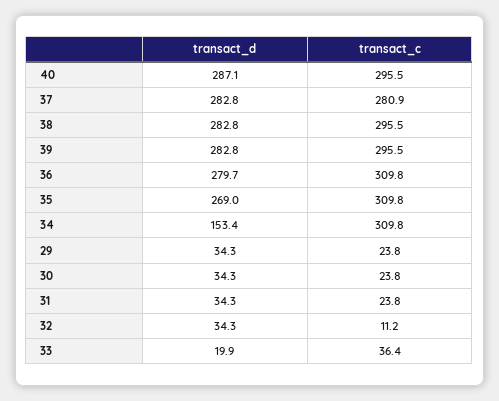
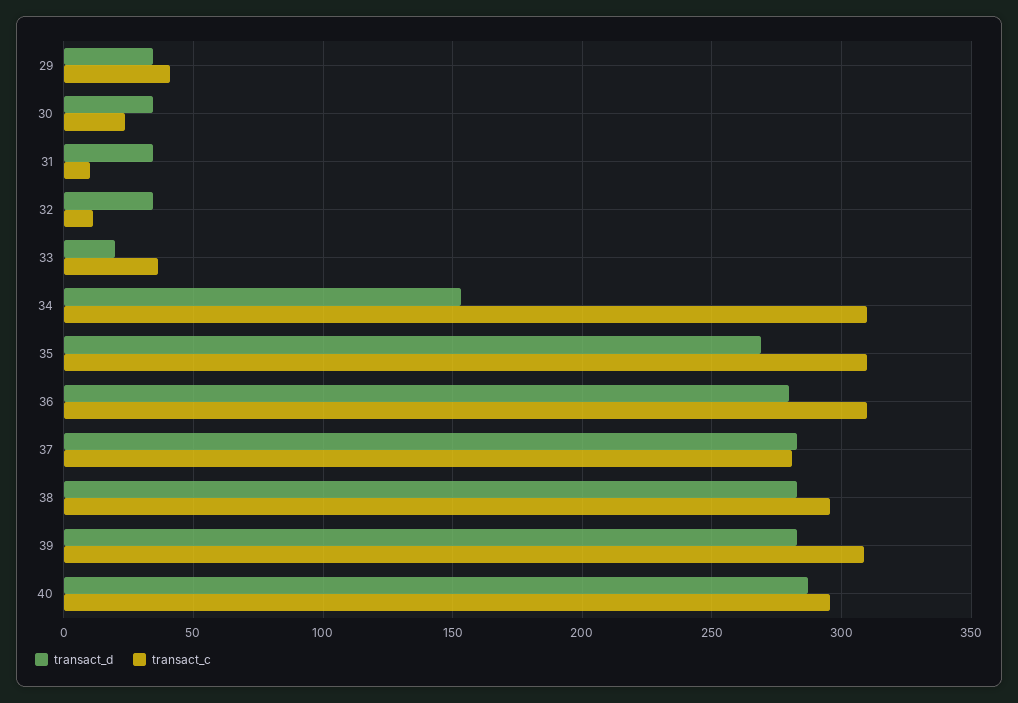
  {
    "transact_d": {
      "40": 287.1,
      "37": 282.8,
      "38": 282.8,
      "39": 282.8,
      "36": 279.7,
      "35": 269,
      "34": 153.4,
      "29": 34.3,
      "30": 34.3,
      "31": 34.3,
      "32": 34.3,
      "33": 19.9
    },
    "transact_c": {
      "40": 295.5,
      "37": 280.9,
      "38": 295.5,
-     "39": 295.5,
+     "39": 310,
      "36": 309.8,
      "35": 309.8,
      "34": 309.8,
-     "29": 23.8,
+     "29": 40,
      "30": 23.8,
-     "31": 23.8,
+     "31": 10,
      "32": 11.2,
      "33": 36.4
    }
  }

